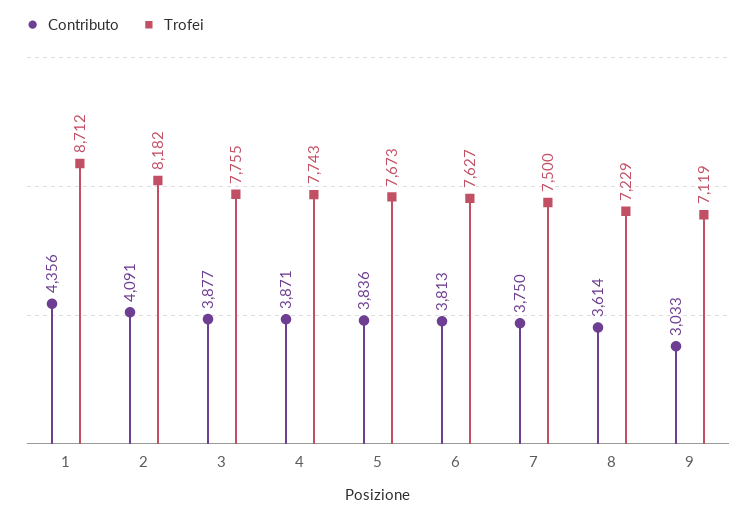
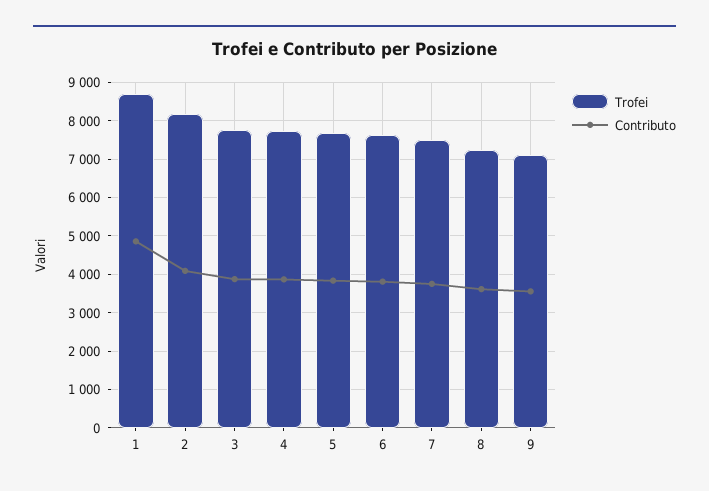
  {
    "Contributo": {
-     "1": 4356,
+     "1": 4800,
      "2": 4091,
      "3": 3877,
      "4": 3871,
      "5": 3836,
      "6": 3813,
      "7": 3750,
      "8": 3614,
-     "9": 3033
+     "9": 3600
    },
    "Trofei": {
      "1": 8712,
      "2": 8182,
      "3": 7755,
      "4": 7743,
      "5": 7673,
      "6": 7627,
      "7": 7500,
      "8": 7229,
      "9": 7119
    }
  }

